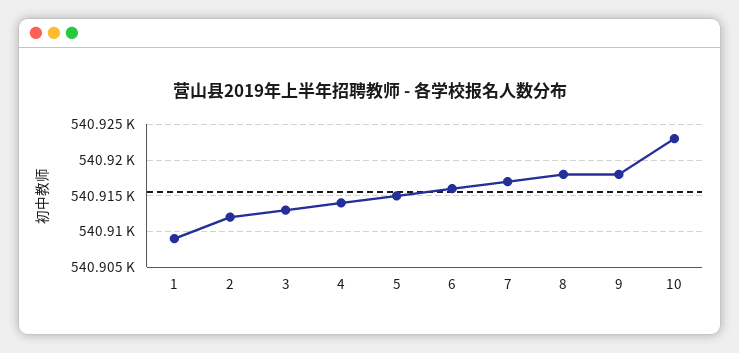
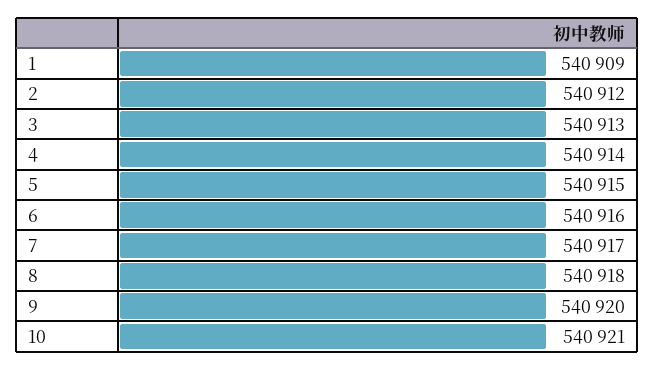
  {
    "1": 540909,
    "2": 540912,
    "3": 540913,
    "4": 540914,
    "5": 540915,
    "6": 540916,
    "7": 540917,
    "8": 540918,
-   "9": 540918,
+   "9": 540920,
-   "10": 540923
+   "10": 540921
  }

